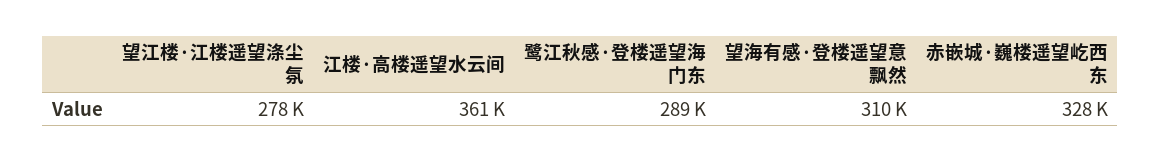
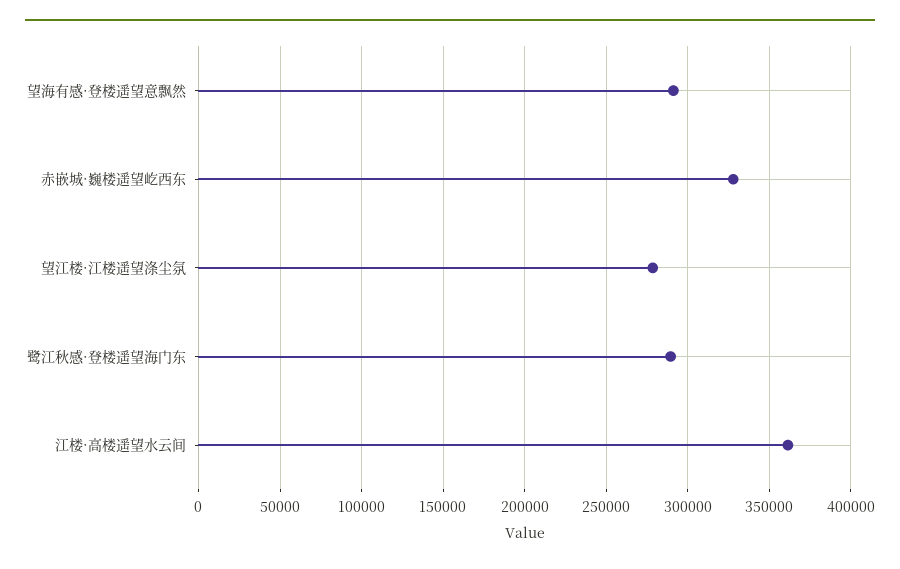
  {
    "望江楼·江楼遥望涤尘氛": 278000,
    "江楼·高楼遥望水云间": 361000,
    "鹭江秋感·登楼遥望海门东": 289000,
-   "望海有感·登楼遥望意飘然": 310000,
+   "望海有感·登楼遥望意飘然": 290000,
    "赤嵌城·巍楼遥望屹西东": 328000
  }

